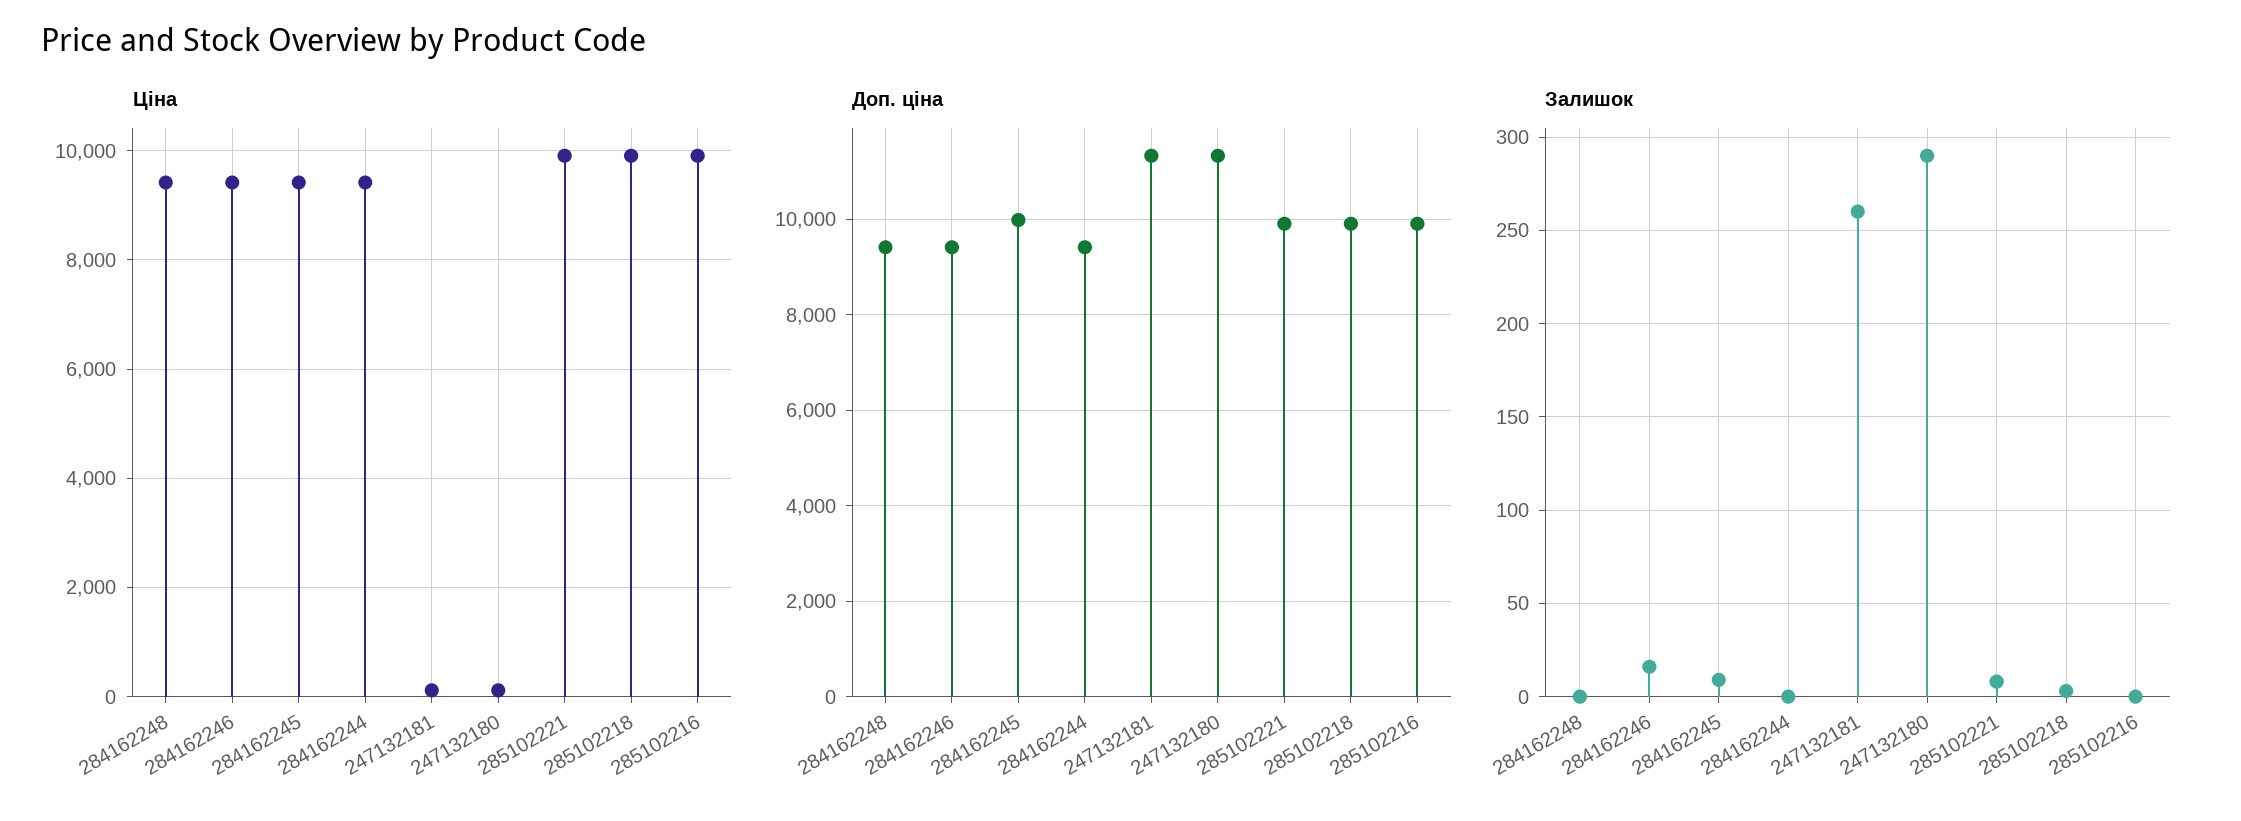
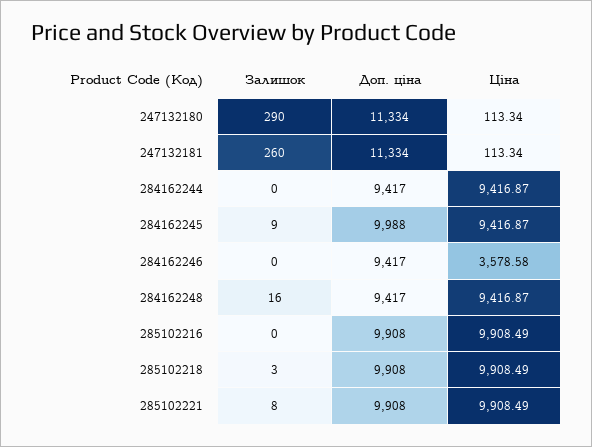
  {
    "Ціна": {
      "284162248": 9416.87,
-     "284162246": 9400,
+     "284162246": 3578.58,
      "284162245": 9416.87,
      "284162244": 9416.87,
      "247132181": 113.34,
      "247132180": 113.34,
      "285102221": 9908.49,
      "285102218": 9908.49,
      "285102216": 9908.49
    },
    "Доп. ціна": {
      "284162248": 9417,
      "284162246": 9417,
      "284162245": 9988,
      "284162244": 9417,
      "247132181": 11334,
      "247132180": 11334,
      "285102221": 9908,
      "285102218": 9908,
      "285102216": 9908
    },
    "Залишок": {
-     "284162248": 0,
+     "284162248": 16,
-     "284162246": 15,
+     "284162246": 0,
      "284162245": 9,
      "284162244": 0,
      "247132181": 260,
      "247132180": 290,
      "285102221": 8,
      "285102218": 3,
      "285102216": 0
    }
  }

